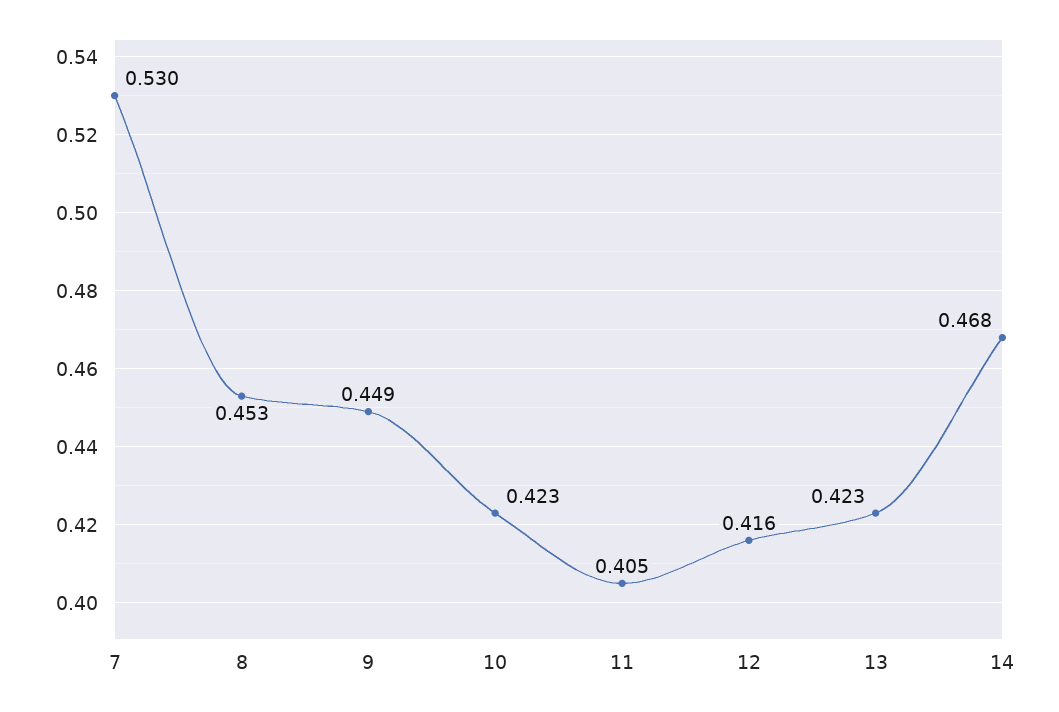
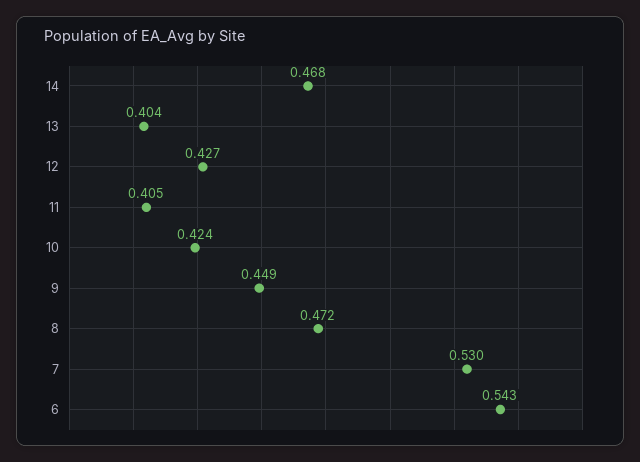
  {
    "7": 0.53,
-   "8": 0.453,
+   "8": 0.472,
    "9": 0.449,
-   "10": 0.423,
+   "10": 0.424,
    "11": 0.405,
-   "12": 0.416,
+   "12": 0.427,
-   "13": 0.423,
+   "13": 0.404,
-   "14": 0.468
+   "14": 0.468,
+   "6": 0.543
  }

